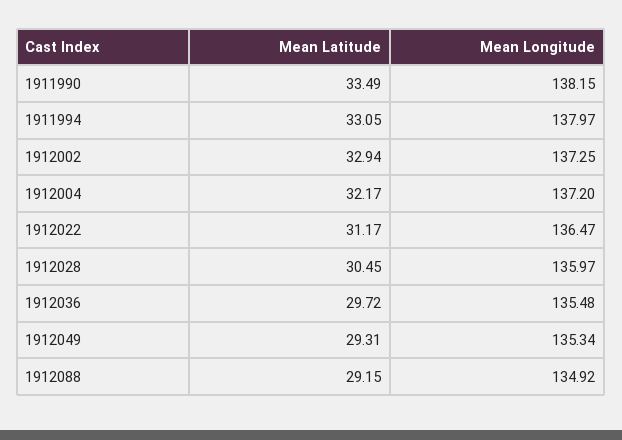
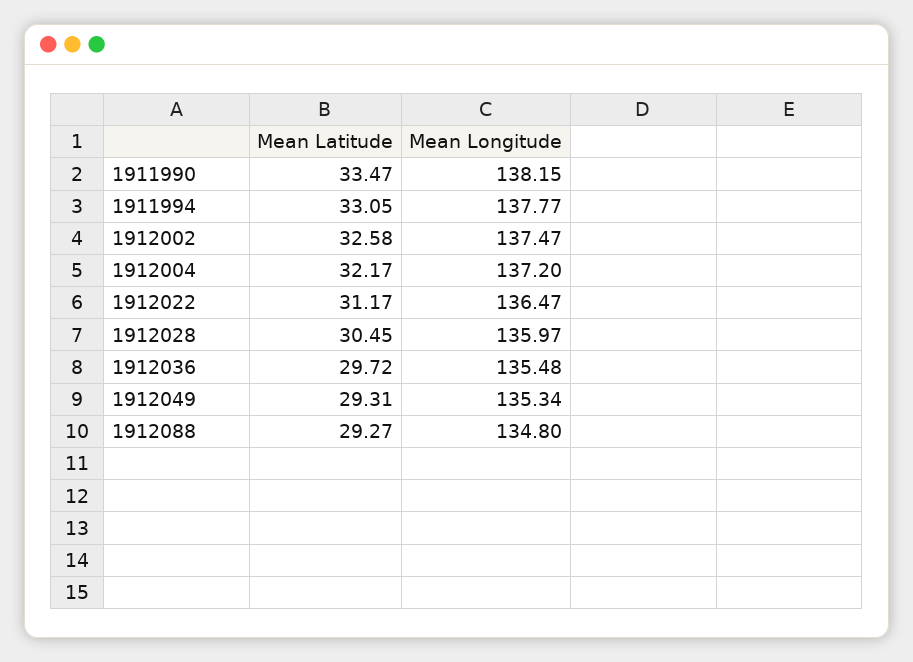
  {
    "Mean Latitude": {
-     "1911990": 33.49,
+     "1911990": 33.47,
      "1911994": 33.05,
-     "1912002": 32.94,
+     "1912002": 32.58,
      "1912004": 32.17,
      "1912022": 31.17,
      "1912028": 30.45,
      "1912036": 29.72,
      "1912049": 29.31,
-     "1912088": 29.15
+     "1912088": 29.27
    },
    "Mean Longitude": {
      "1911990": 138.15,
-     "1911994": 137.97,
+     "1911994": 137.77,
-     "1912002": 137.25,
+     "1912002": 137.47,
      "1912004": 137.2,
      "1912022": 136.47,
      "1912028": 135.97,
      "1912036": 135.48,
      "1912049": 135.34,
-     "1912088": 134.92
+     "1912088": 134.8
    }
  }

